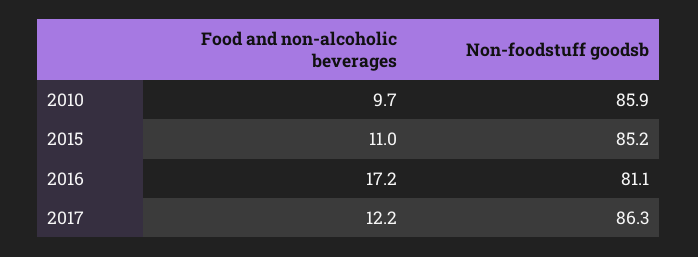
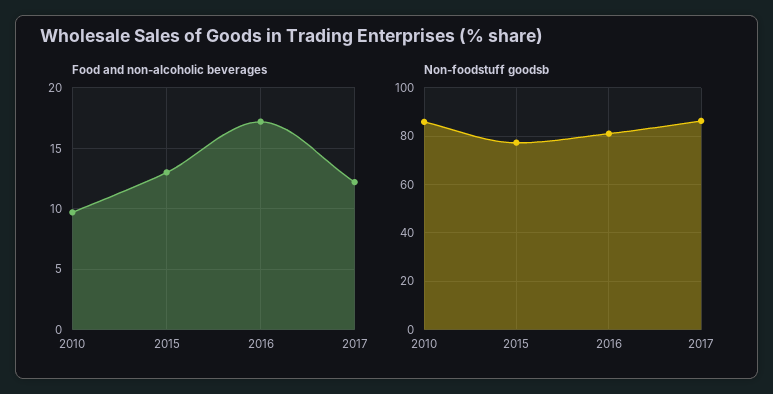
  {
    "Food and non-alcoholic beverages": {
      "2010": 9.7,
-     "2015": 11,
+     "2015": 13,
      "2016": 17.2,
      "2017": 12.2
    },
    "Non-foodstuff goodsb": {
      "2010": 85.9,
-     "2015": 85.2,
+     "2015": 77.5,
      "2016": 81.1,
      "2017": 86.3
    }
  }

